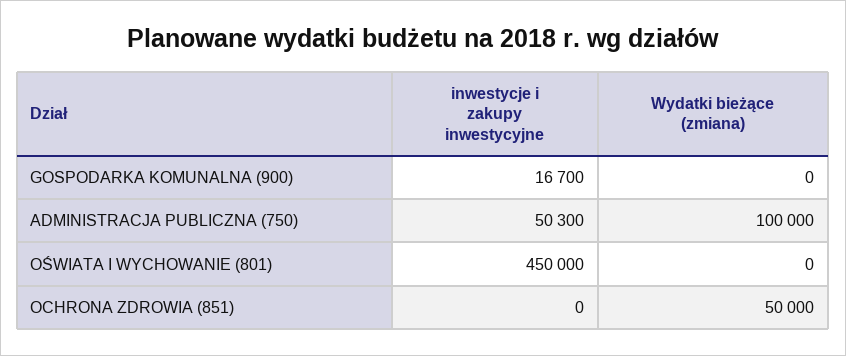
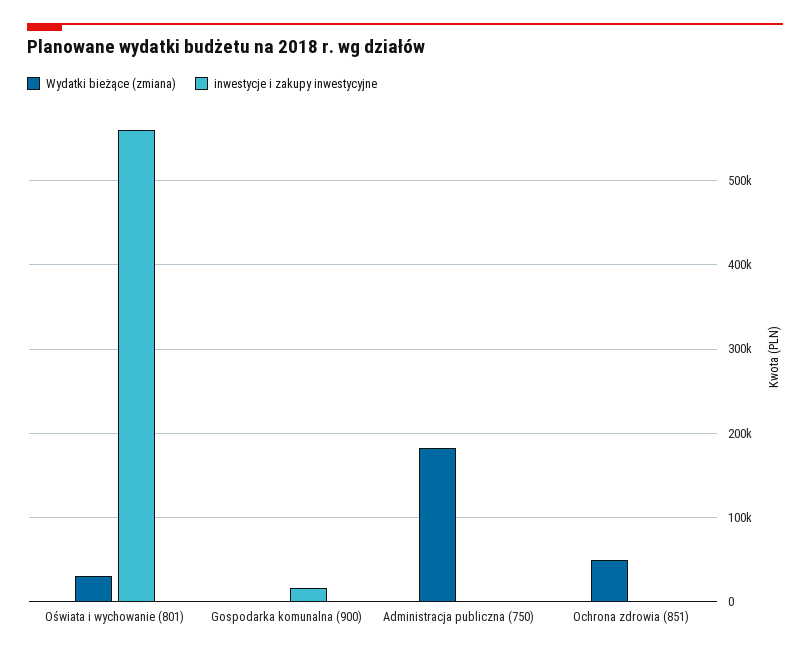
  {
    "inwestycje i zakupy inwestycyjne": {
      "GOSPODARKA KOMUNALNA (900)": 16700,
-     "ADMINISTRACJA PUBLICZNA (750)": 50300,
+     "ADMINISTRACJA PUBLICZNA (750)": 0,
-     "OŚWIATA I WYCHOWANIE (801)": 450000,
+     "OŚWIATA I WYCHOWANIE (801)": 560000,
      "OCHRONA ZDROWIA (851)": 0
    },
    "Wydatki bieżące (zmiana)": {
      "GOSPODARKA KOMUNALNA (900)": 0,
-     "ADMINISTRACJA PUBLICZNA (750)": 100000,
+     "ADMINISTRACJA PUBLICZNA (750)": 180000,
-     "OŚWIATA I WYCHOWANIE (801)": 0,
+     "OŚWIATA I WYCHOWANIE (801)": 30000,
      "OCHRONA ZDROWIA (851)": 50000
    }
  }

